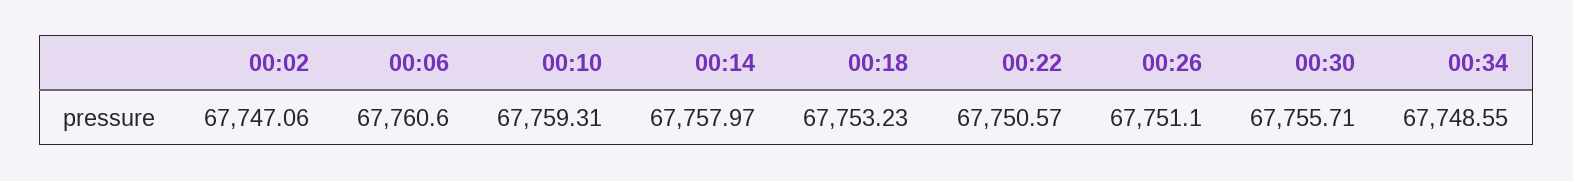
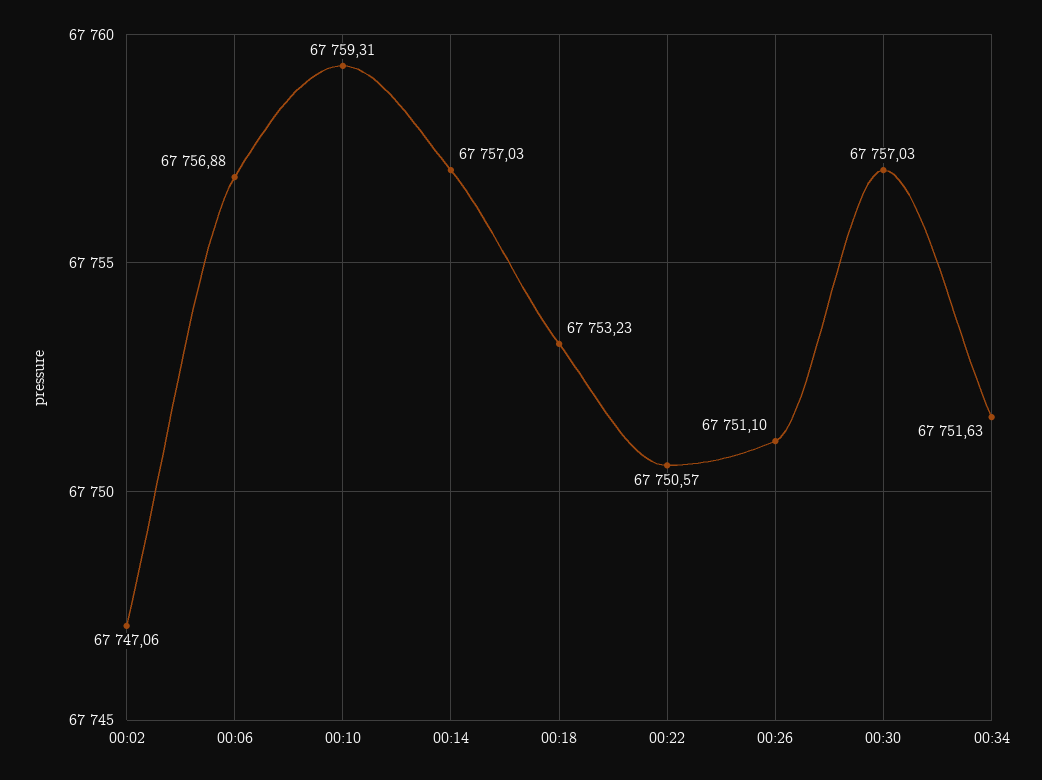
  {
    "00:02": 67747.06,
-   "00:06": 67760.6,
+   "00:06": 67756.88,
    "00:10": 67759.31,
-   "00:14": 67757.97,
+   "00:14": 67757.03,
    "00:18": 67753.23,
    "00:22": 67750.57,
    "00:26": 67751.1,
-   "00:30": 67755.71,
+   "00:30": 67757.03,
-   "00:34": 67748.55
+   "00:34": 67751.63
  }

